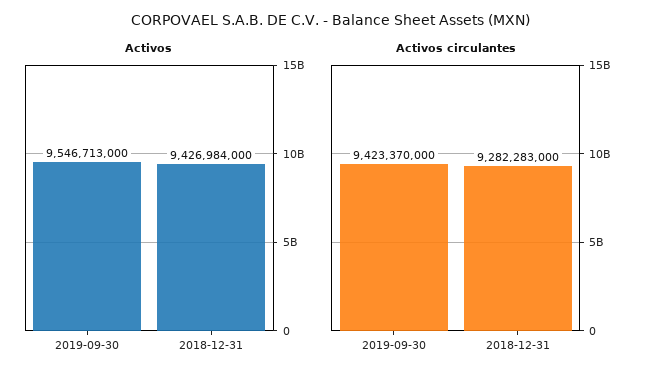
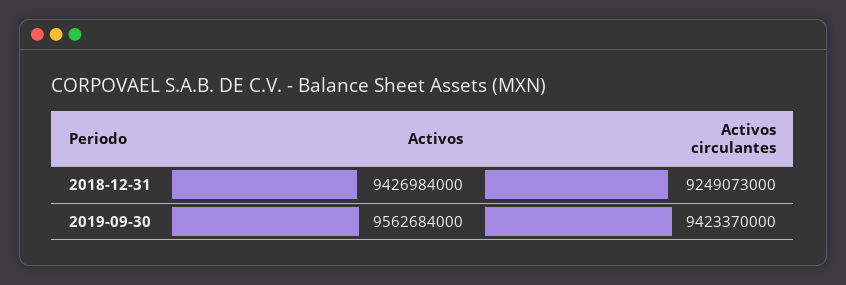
  {
    "Activos": {
-     "2019-09-30": 9546713000,
+     "2019-09-30": 9562684000,
      "2018-12-31": 9426984000
    },
    "Activos circulantes": {
      "2019-09-30": 9423370000,
-     "2018-12-31": 9282283000
+     "2018-12-31": 9249073000
    }
  }

